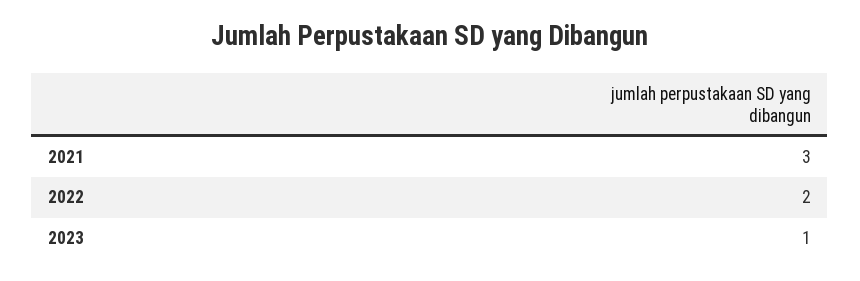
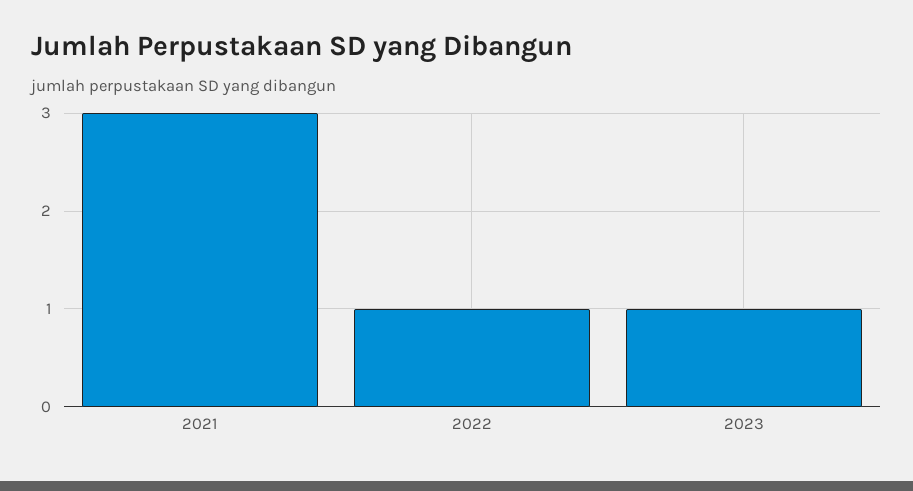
  {
    "2021": 3,
-   "2022": 2,
+   "2022": 1,
    "2023": 1
  }

